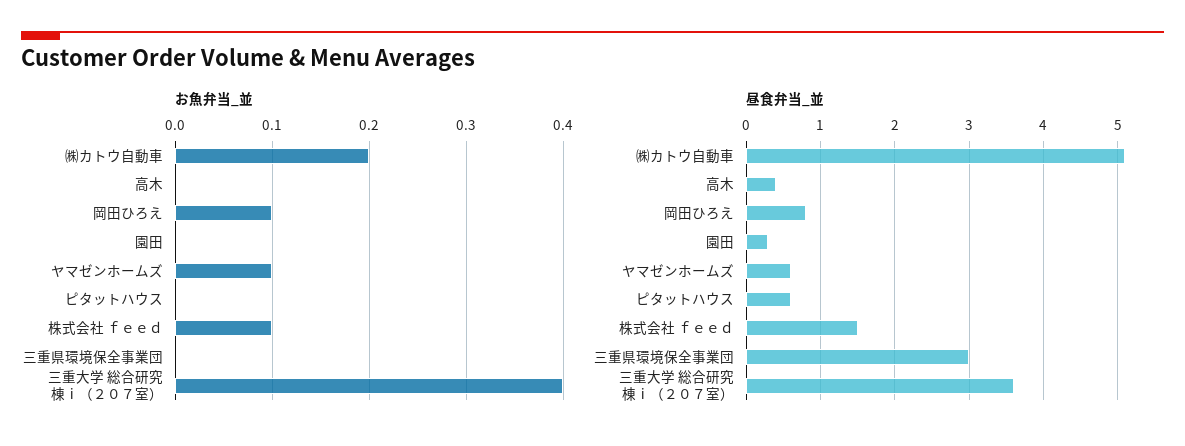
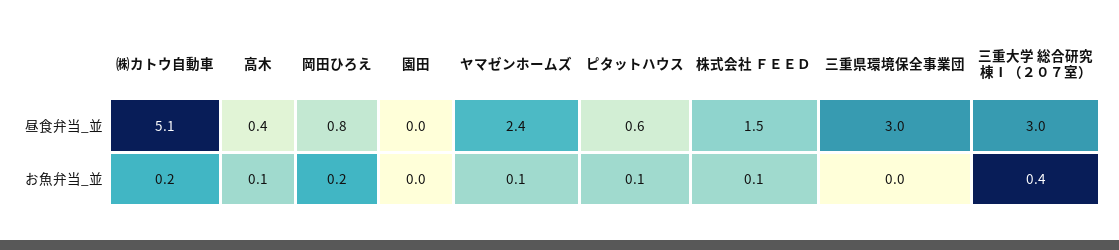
  {
    "お魚弁当_並": {
      "㈱カトウ自動車": 0.2,
-     "高木": 0,
+     "高木": 0.1,
-     "岡田ひろえ": 0.1,
+     "岡田ひろえ": 0.2,
      "園田": 0,
      "ヤマゼンホームズ": 0.1,
-     "ピタットハウス": 0,
+     "ピタットハウス": 0.1,
      "株式会社 ｆｅｅｄ": 0.1,
      "三重県環境保全事業団": 0,
      "三重大学 総合研究棟ⅰ（２０７室）": 0.4
    },
    "昼食弁当_並": {
      "㈱カトウ自動車": 5.1,
      "高木": 0.4,
      "岡田ひろえ": 0.8,
-     "園田": 0.3,
+     "園田": 0,
-     "ヤマゼンホームズ": 0.6,
+     "ヤマゼンホームズ": 2.4,
      "ピタットハウス": 0.6,
      "株式会社 ｆｅｅｄ": 1.5,
      "三重県環境保全事業団": 3,
-     "三重大学 総合研究棟ⅰ（２０７室）": 3.6
+     "三重大学 総合研究棟ⅰ（２０７室）": 3
    }
  }

